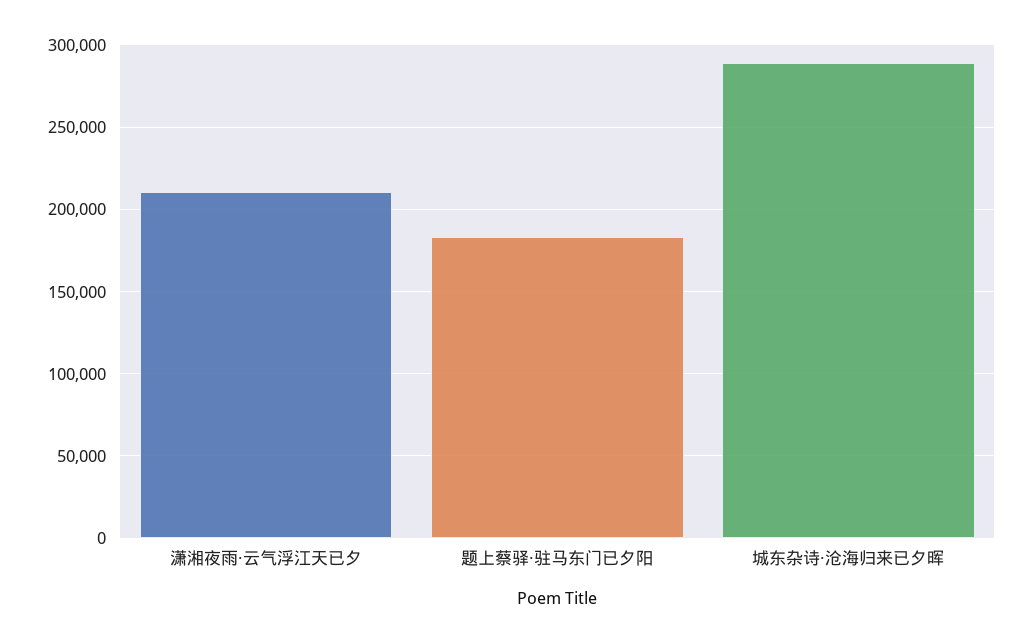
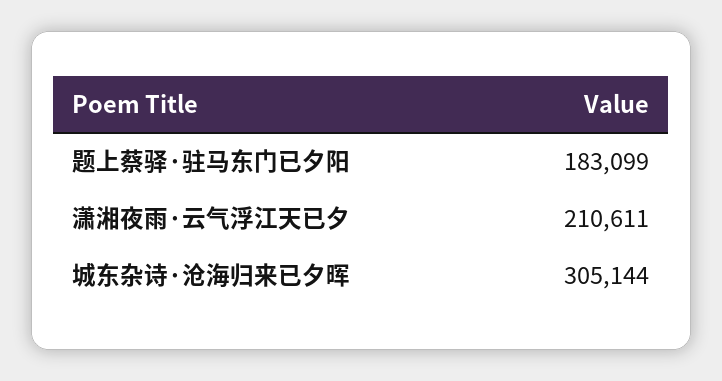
  {
    "潇湘夜雨·云气浮江天已夕": 210611,
    "题上蔡驿·驻马东门已夕阳": 183099,
-   "城东杂诗·沧海归来已夕晖": 290000
+   "城东杂诗·沧海归来已夕晖": 305144
  }

